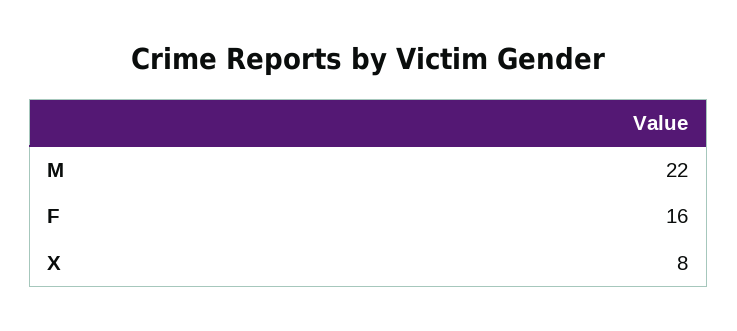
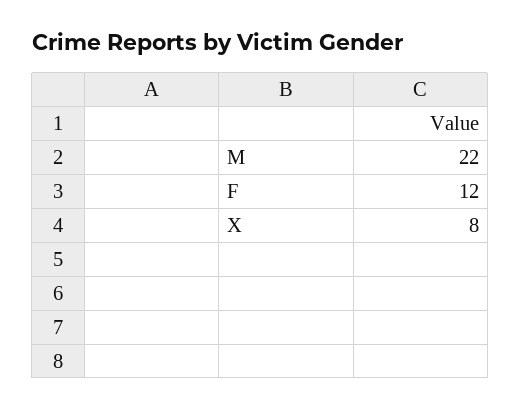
  {
    "M": 22,
-   "F": 16,
+   "F": 12,
    "X": 8
  }

